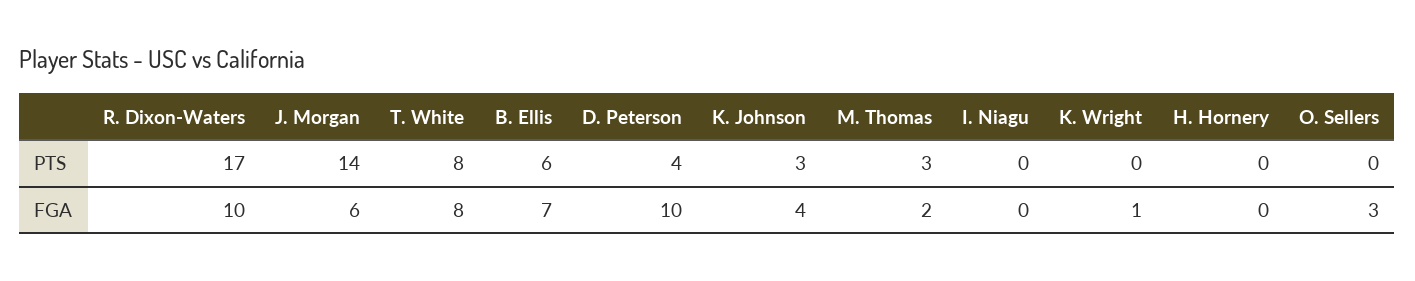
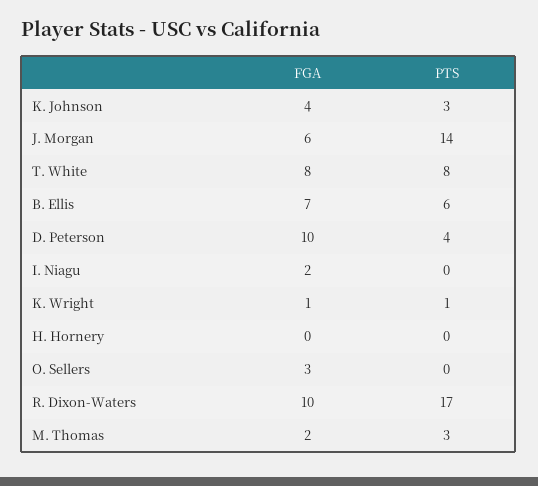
  {
    "R. Dixon-Waters": {
      "PTS": 17,
      "FGA": 10
    },
    "J. Morgan": {
      "PTS": 14,
      "FGA": 6
    },
    "T. White": {
      "PTS": 8,
      "FGA": 8
    },
    "B. Ellis": {
      "PTS": 6,
      "FGA": 7
    },
    "D. Peterson": {
      "PTS": 4,
      "FGA": 10
    },
    "K. Johnson": {
      "PTS": 3,
      "FGA": 4
    },
    "M. Thomas": {
      "PTS": 3,
      "FGA": 2
    },
    "I. Niagu": {
      "PTS": 0,
-     "FGA": 0
+     "FGA": 2
    },
    "K. Wright": {
-     "PTS": 0,
+     "PTS": 1,
      "FGA": 1
    },
    "H. Hornery": {
      "PTS": 0,
      "FGA": 0
    },
    "O. Sellers": {
      "PTS": 0,
      "FGA": 3
    }
  }

